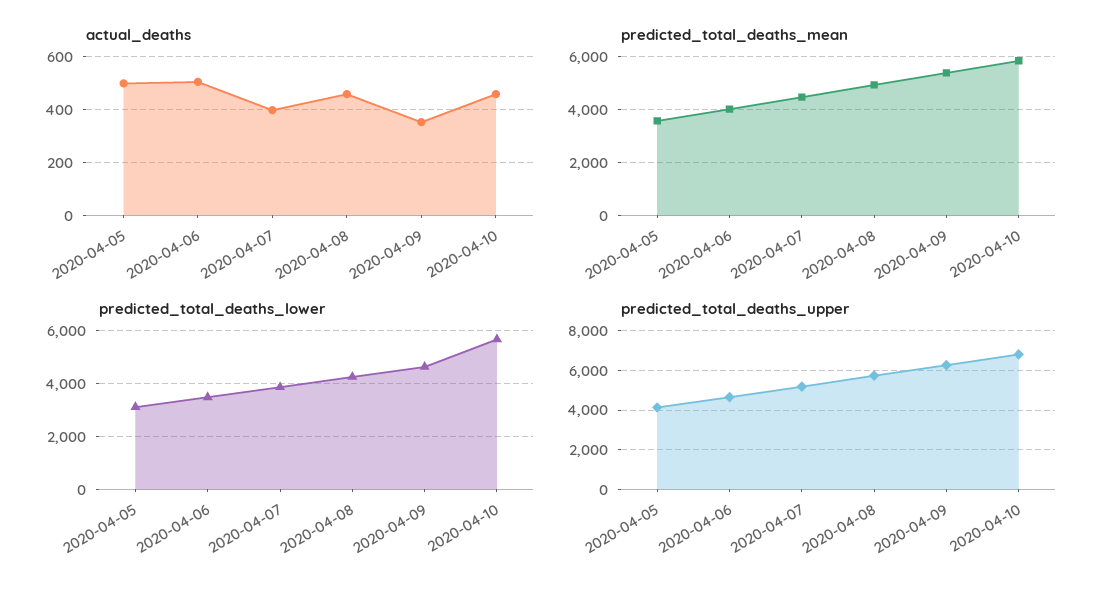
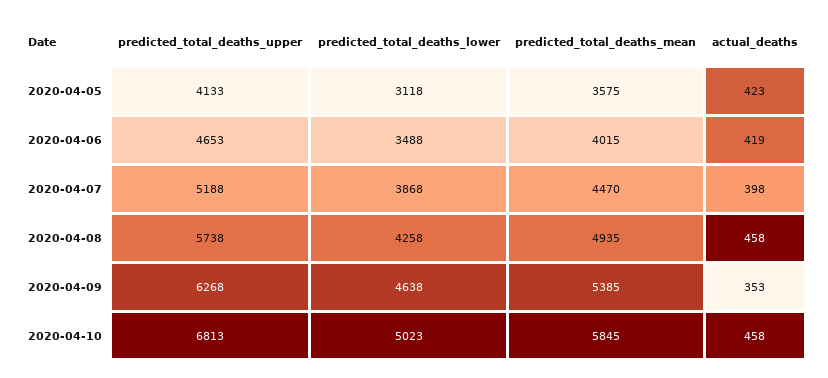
  {
    "actual_deaths": {
-     "2020-04-05": 500,
+     "2020-04-05": 423,
-     "2020-04-06": 500,
+     "2020-04-06": 419,
      "2020-04-07": 398,
      "2020-04-08": 458,
      "2020-04-09": 353,
      "2020-04-10": 458
    },
    "predicted_total_deaths_mean": {
      "2020-04-05": 3575,
      "2020-04-06": 4015,
      "2020-04-07": 4470,
      "2020-04-08": 4935,
      "2020-04-09": 5385,
      "2020-04-10": 5845
    },
    "predicted_total_deaths_lower": {
      "2020-04-05": 3118,
      "2020-04-06": 3488,
      "2020-04-07": 3868,
      "2020-04-08": 4258,
      "2020-04-09": 4638,
-     "2020-04-10": 5750
+     "2020-04-10": 5023
    },
    "predicted_total_deaths_upper": {
      "2020-04-05": 4133,
      "2020-04-06": 4653,
      "2020-04-07": 5188,
      "2020-04-08": 5738,
      "2020-04-09": 6268,
      "2020-04-10": 6813
    }
  }

